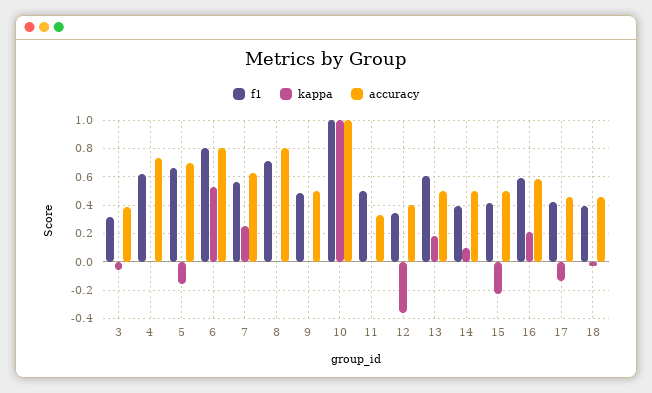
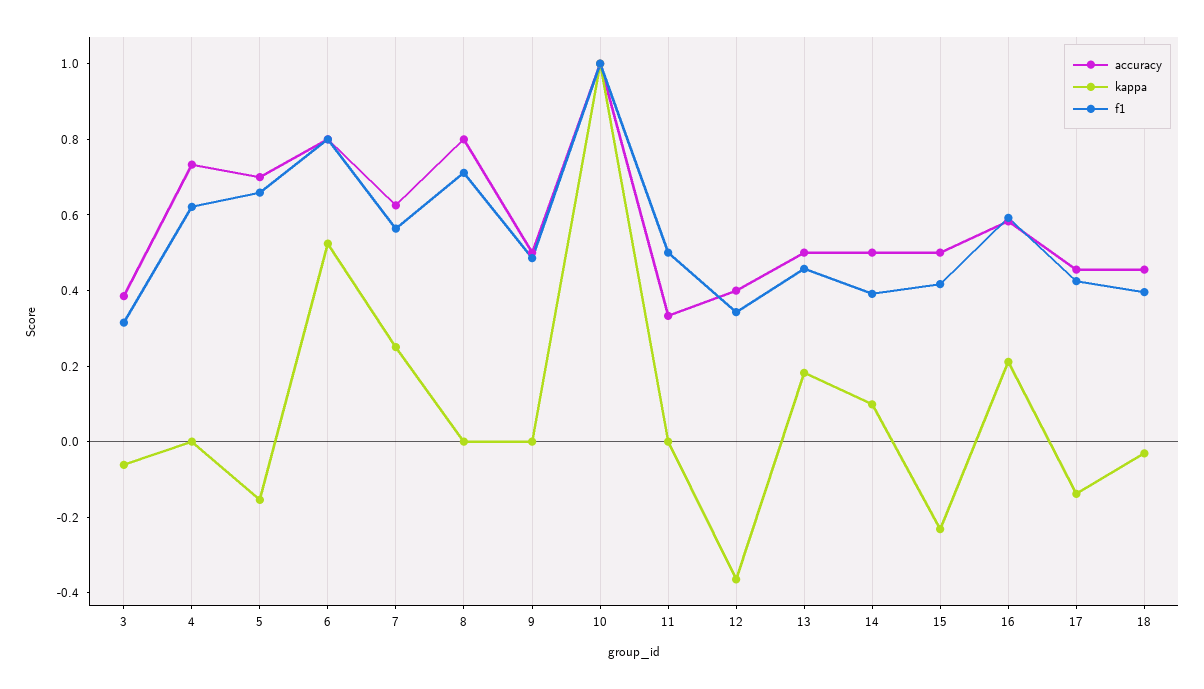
  {
    "f1": {
      "3": 0.3,
      "4": 0.6,
      "5": 0.65,
      "6": 0.8,
      "7": 0.55,
      "8": 0.7,
      "9": 0.5,
      "10": 1,
      "11": 0.5,
      "12": 0.35,
-     "13": 0.6,
+     "13": 0.45,
      "14": 0.4,
      "15": 0.4,
      "16": 0.6,
      "17": 0.45,
      "18": 0.4
    },
    "kappa": {
      "3": -0.05,
      "4": 0,
      "5": -0.15,
      "6": 0.5,
      "7": 0.25,
      "8": 0,
      "9": 0,
      "10": 1,
      "11": 0,
      "12": -0.35,
      "13": 0.2,
      "14": 0.1,
      "15": -0.25,
      "16": 0.2,
      "17": -0.15,
      "18": -0.05
    },
    "accuracy": {
      "3": 0.4,
      "4": 0.75,
      "5": 0.7,
      "6": 0.8,
      "7": 0.65,
      "8": 0.8,
      "9": 0.5,
      "10": 1,
      "11": 0.35,
      "12": 0.4,
      "13": 0.5,
      "14": 0.5,
      "15": 0.5,
      "16": 0.6,
      "17": 0.45,
      "18": 0.45
    }
  }

